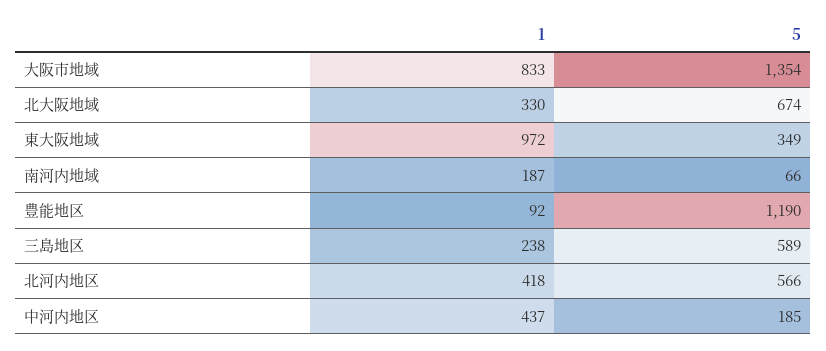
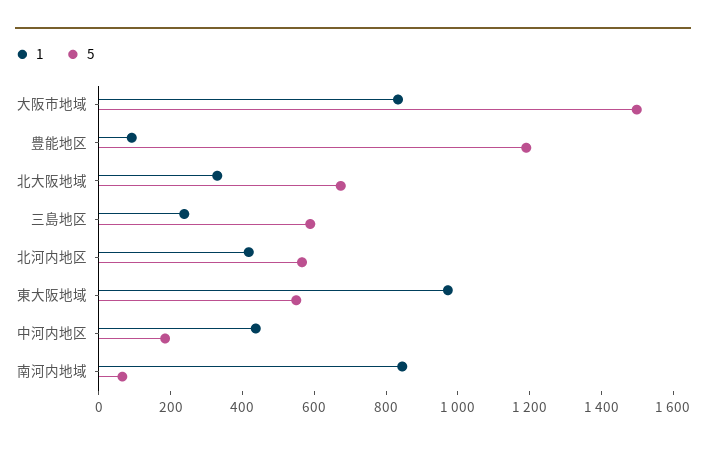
  {
    "1": {
      "大阪市地域": 833,
      "北大阪地域": 330,
      "東大阪地域": 972,
-     "南河内地域": 187,
+     "南河内地域": 850,
      "豊能地区": 92,
      "三島地区": 238,
      "北河内地区": 418,
      "中河内地区": 437
    },
    "5": {
-     "大阪市地域": 1354,
+     "大阪市地域": 1500,
      "北大阪地域": 674,
-     "東大阪地域": 349,
+     "東大阪地域": 550,
      "南河内地域": 66,
      "豊能地区": 1190,
      "三島地区": 589,
      "北河内地区": 566,
      "中河内地区": 185
    }
  }

